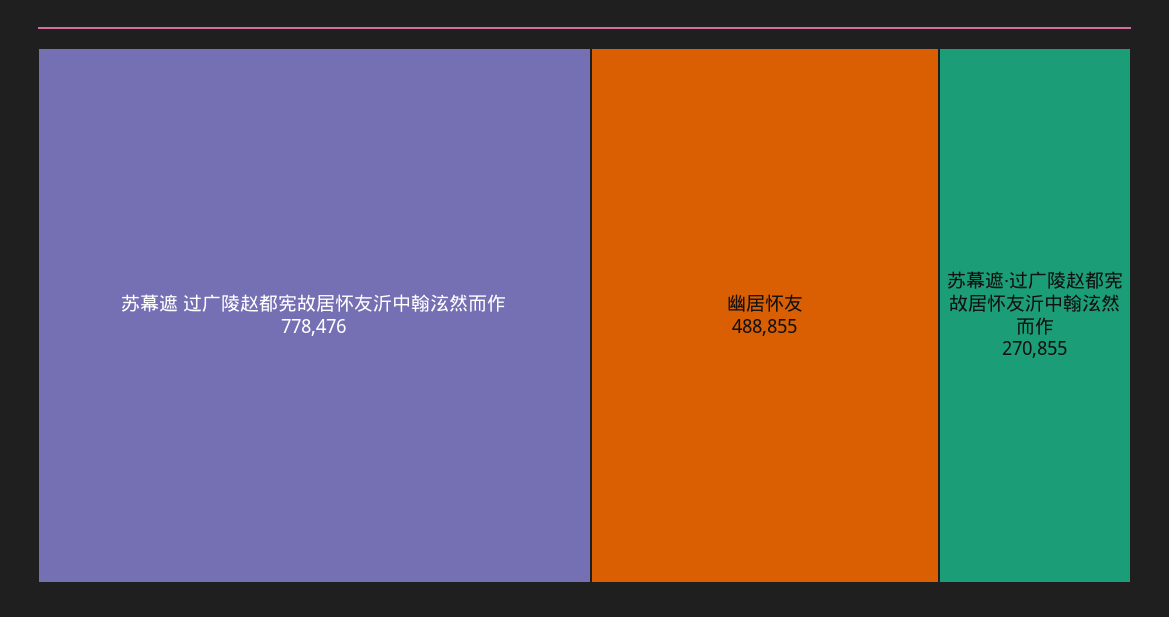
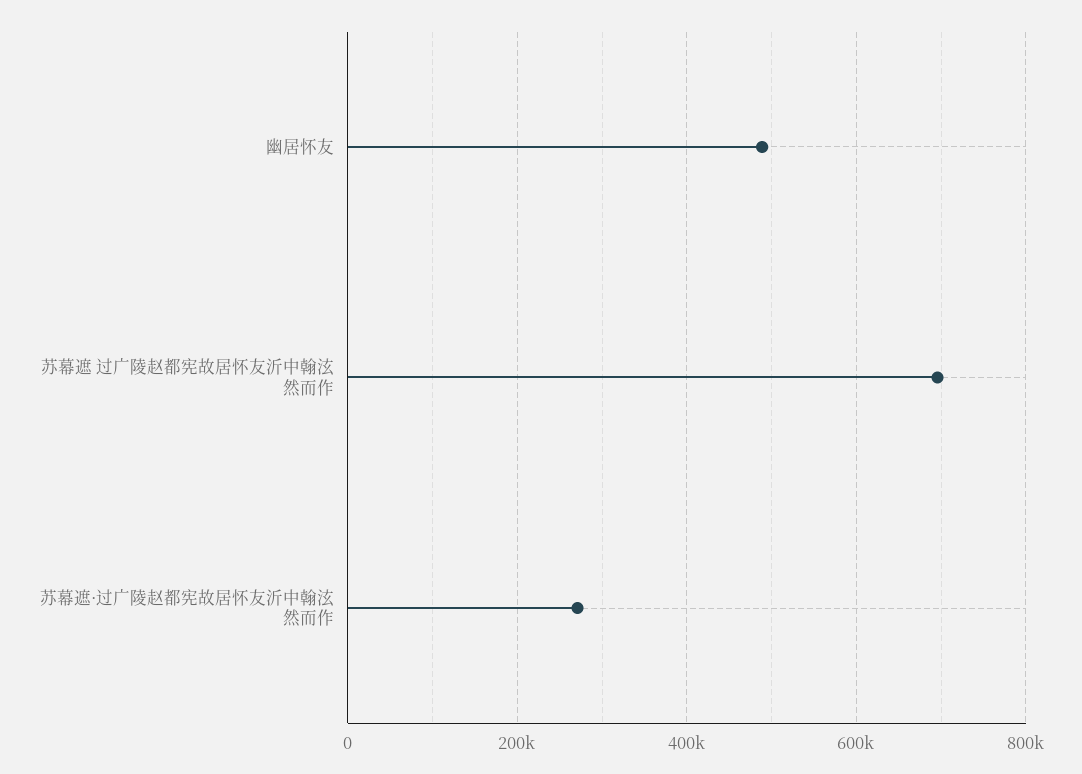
  {
-   "苏幕遮 过广陵赵都宪故居怀友沂中翰泫然而作": 778476,
+   "苏幕遮 过广陵赵都宪故居怀友沂中翰泫然而作": 700000,
    "幽居怀友": 488855,
    "苏幕遮·过广陵赵都宪故居怀友沂中翰泫然而作": 270855
  }

